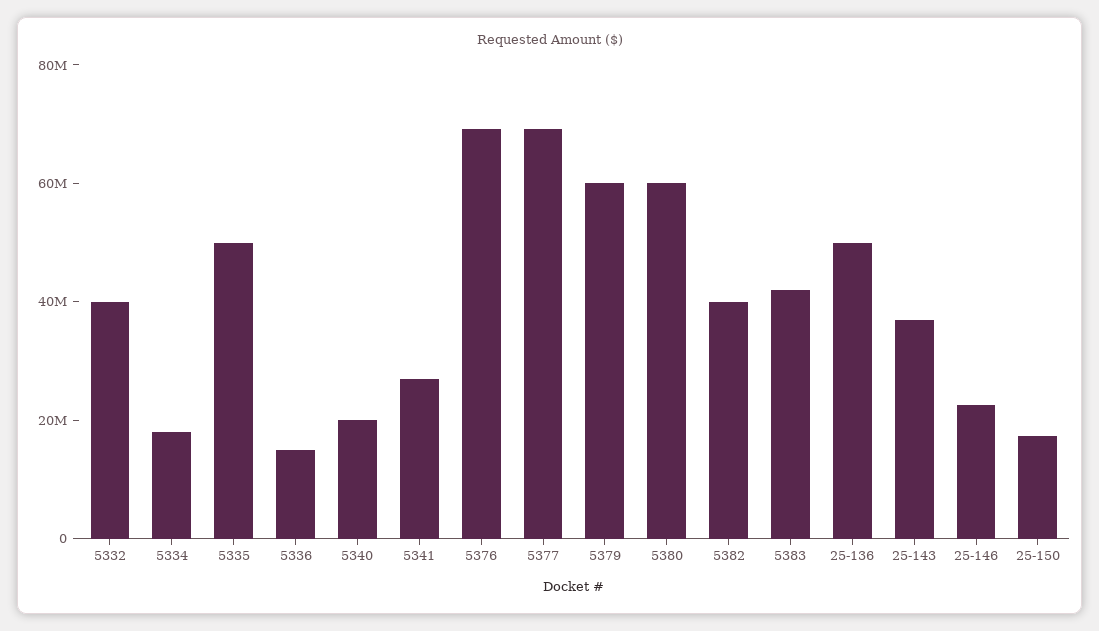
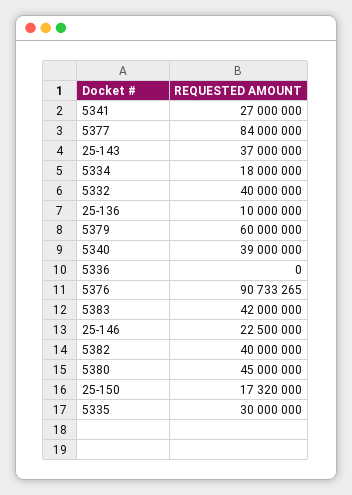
  {
    "5332": 40000000,
    "5334": 18000000,
-   "5335": 50000000,
+   "5335": 30000000,
-   "5336": 15000000,
+   "5336": 0,
-   "5340": 20000000,
+   "5340": 39000000,
    "5341": 27000000,
-   "5376": 70000000,
+   "5376": 90733265,
-   "5377": 70000000,
+   "5377": 84000000,
    "5379": 60000000,
-   "5380": 60000000,
+   "5380": 45000000,
    "5382": 40000000,
    "5383": 42000000,
-   "25-136": 50000000,
+   "25-136": 10000000,
    "25-143": 37000000,
    "25-146": 22500000,
    "25-150": 17320000
  }

